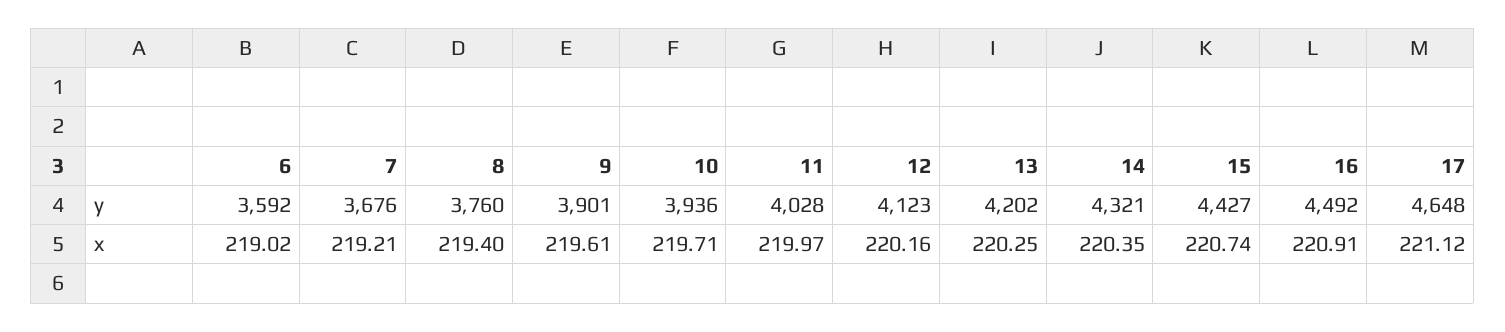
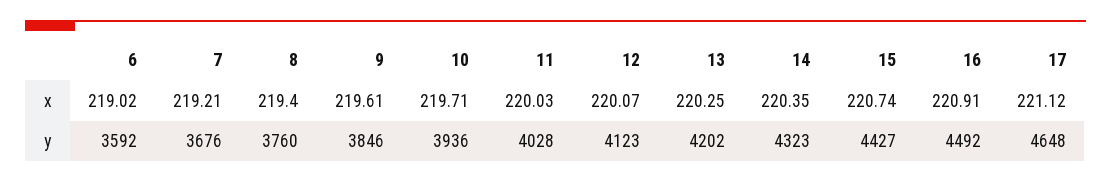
  {
    "6": {
      "y": 3592,
      "x": 219.02
    },
    "7": {
      "y": 3676,
      "x": 219.21
    },
    "8": {
      "y": 3760,
      "x": 219.4
    },
    "9": {
-     "y": 3901,
+     "y": 3846,
      "x": 219.61
    },
    "10": {
      "y": 3936,
      "x": 219.71
    },
    "11": {
      "y": 4028,
-     "x": 219.97
+     "x": 220.03
    },
    "12": {
      "y": 4123,
-     "x": 220.16
+     "x": 220.07
    },
    "13": {
      "y": 4202,
      "x": 220.25
    },
    "14": {
-     "y": 4321,
+     "y": 4323,
      "x": 220.35
    },
    "15": {
      "y": 4427,
      "x": 220.74
    },
    "16": {
      "y": 4492,
      "x": 220.91
    },
    "17": {
      "y": 4648,
      "x": 221.12
    }
  }

